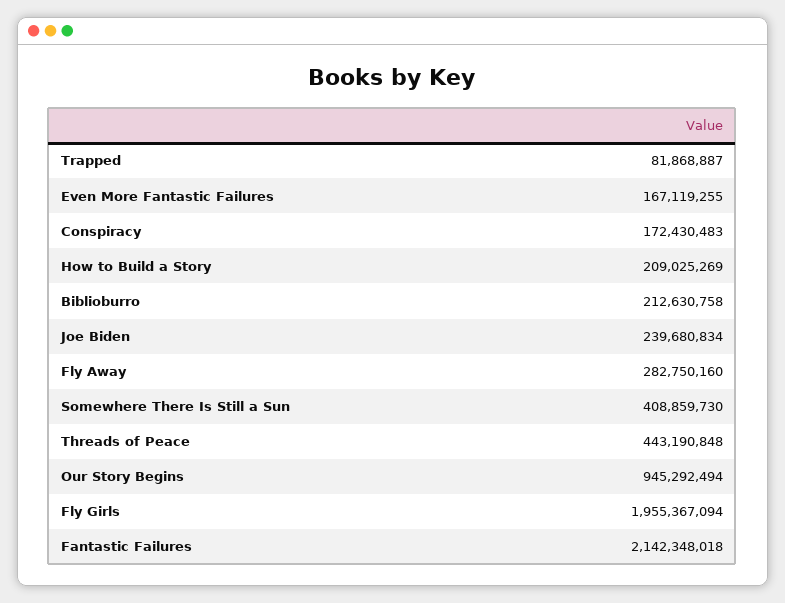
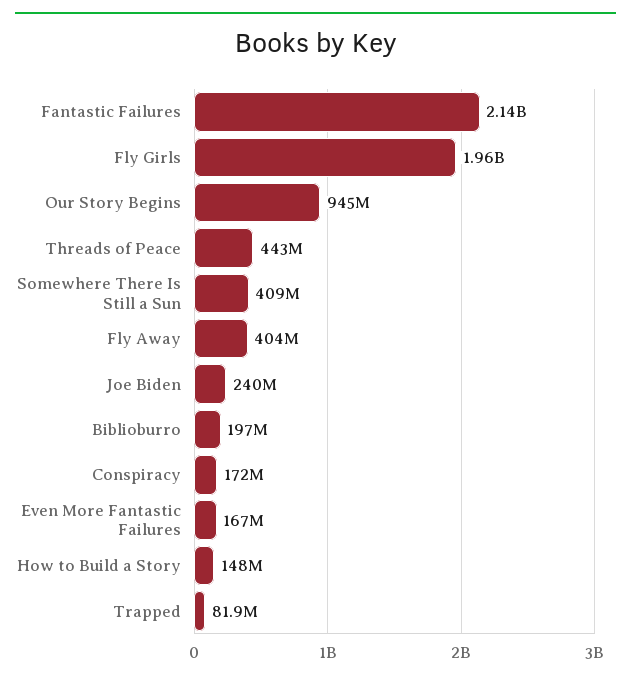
  {
    "Trapped": 81868887,
    "Even More Fantastic Failures": 167119255,
    "Conspiracy": 172430483,
-   "How to Build a Story": 209025269,
+   "How to Build a Story": 148000000,
-   "Biblioburro": 212630758,
+   "Biblioburro": 197000000,
    "Joe Biden": 239680834,
-   "Fly Away": 282750160,
+   "Fly Away": 404000000,
    "Somewhere There Is Still a Sun": 408859730,
    "Threads of Peace": 443190848,
    "Our Story Begins": 945292494,
    "Fly Girls": 1955367094,
    "Fantastic Failures": 2142348018
  }

